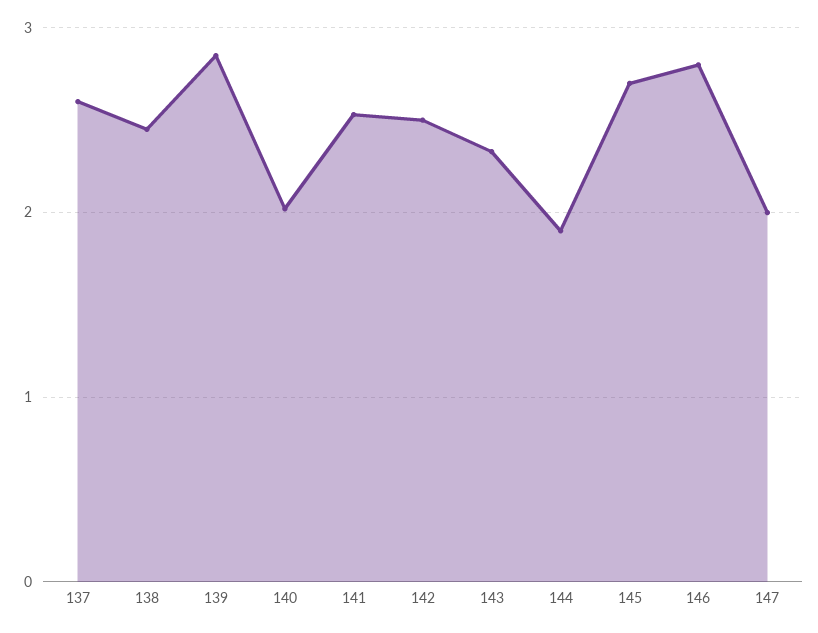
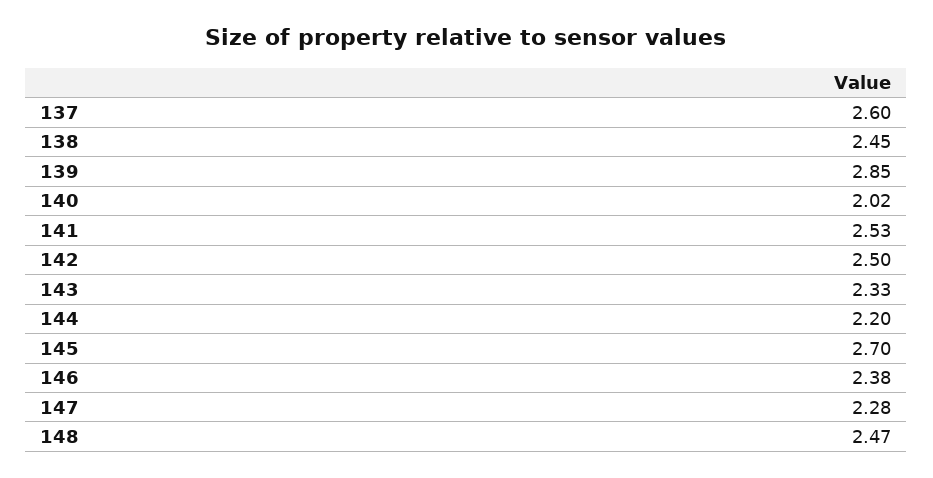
  {
    "137": 2.6,
    "138": 2.45,
    "139": 2.85,
    "140": 2.02,
    "141": 2.53,
    "142": 2.5,
    "143": 2.33,
-   "144": 1.9,
+   "144": 2.2,
    "145": 2.7,
-   "146": 2.8,
+   "146": 2.38,
-   "147": 2
+   "147": 2.28,
+   "148": 2.47
  }

